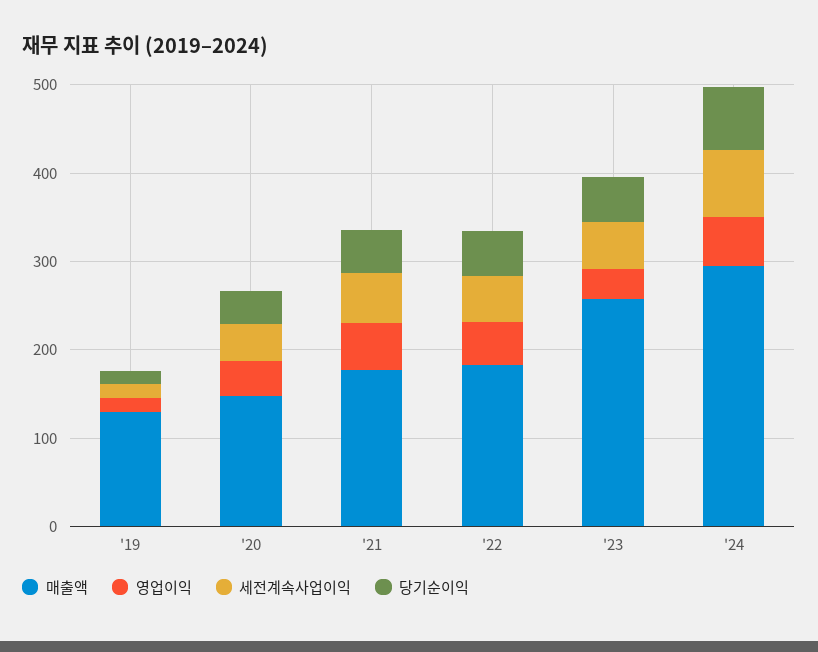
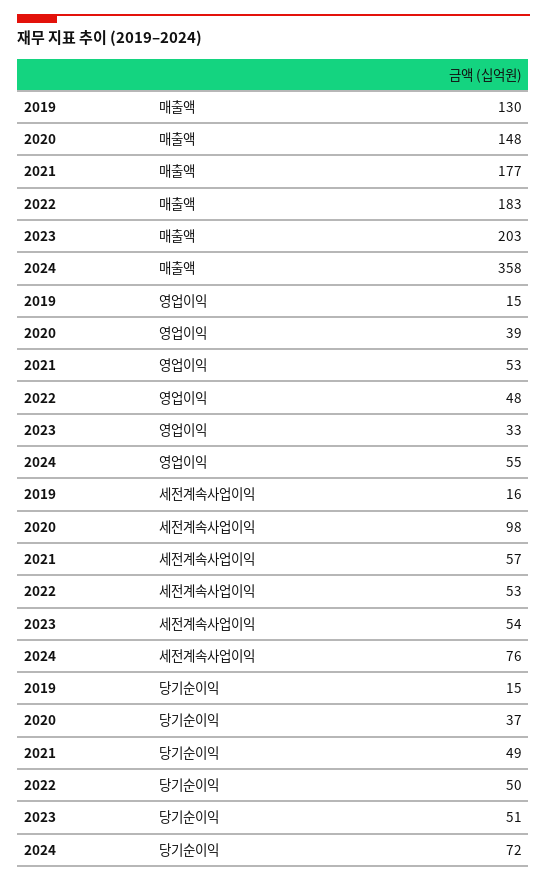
  {
    "매출액": {
      "'19": 130,
      "'20": 148,
      "'21": 177,
      "'22": 183,
-     "'23": 260,
+     "'23": 203,
-     "'24": 300
+     "'24": 358
    },
    "영업이익": {
      "'19": 15,
      "'20": 39,
      "'21": 53,
      "'22": 48,
      "'23": 33,
      "'24": 55
    },
    "세전계속사업이익": {
      "'19": 16,
-     "'20": 40,
+     "'20": 98,
      "'21": 57,
      "'22": 53,
      "'23": 54,
      "'24": 76
    },
    "당기순이익": {
      "'19": 15,
      "'20": 37,
      "'21": 49,
      "'22": 50,
      "'23": 51,
      "'24": 72
    }
  }

